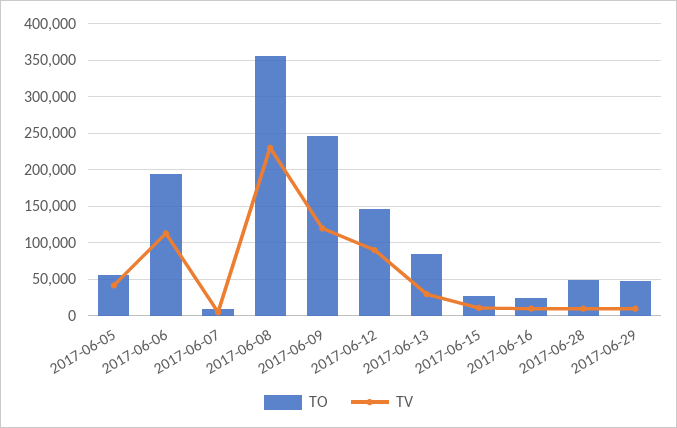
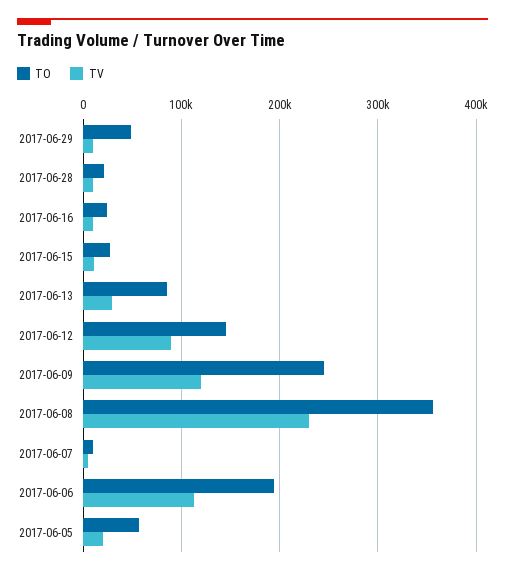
  {
    "TO": {
      "2017-06-05": 60000,
      "2017-06-06": 190000,
      "2017-06-07": 10000,
      "2017-06-08": 360000,
      "2017-06-09": 250000,
      "2017-06-12": 150000,
      "2017-06-13": 90000,
      "2017-06-15": 30000,
      "2017-06-16": 20000,
-     "2017-06-28": 50000,
+     "2017-06-28": 20000,
      "2017-06-29": 50000
    },
    "TV": {
-     "2017-06-05": 40000,
+     "2017-06-05": 20000,
      "2017-06-06": 110000,
      "2017-06-07": 10000,
      "2017-06-08": 230000,
      "2017-06-09": 120000,
      "2017-06-12": 90000,
      "2017-06-13": 30000,
      "2017-06-15": 10000,
      "2017-06-16": 10000,
      "2017-06-28": 10000,
      "2017-06-29": 10000
    }
  }

